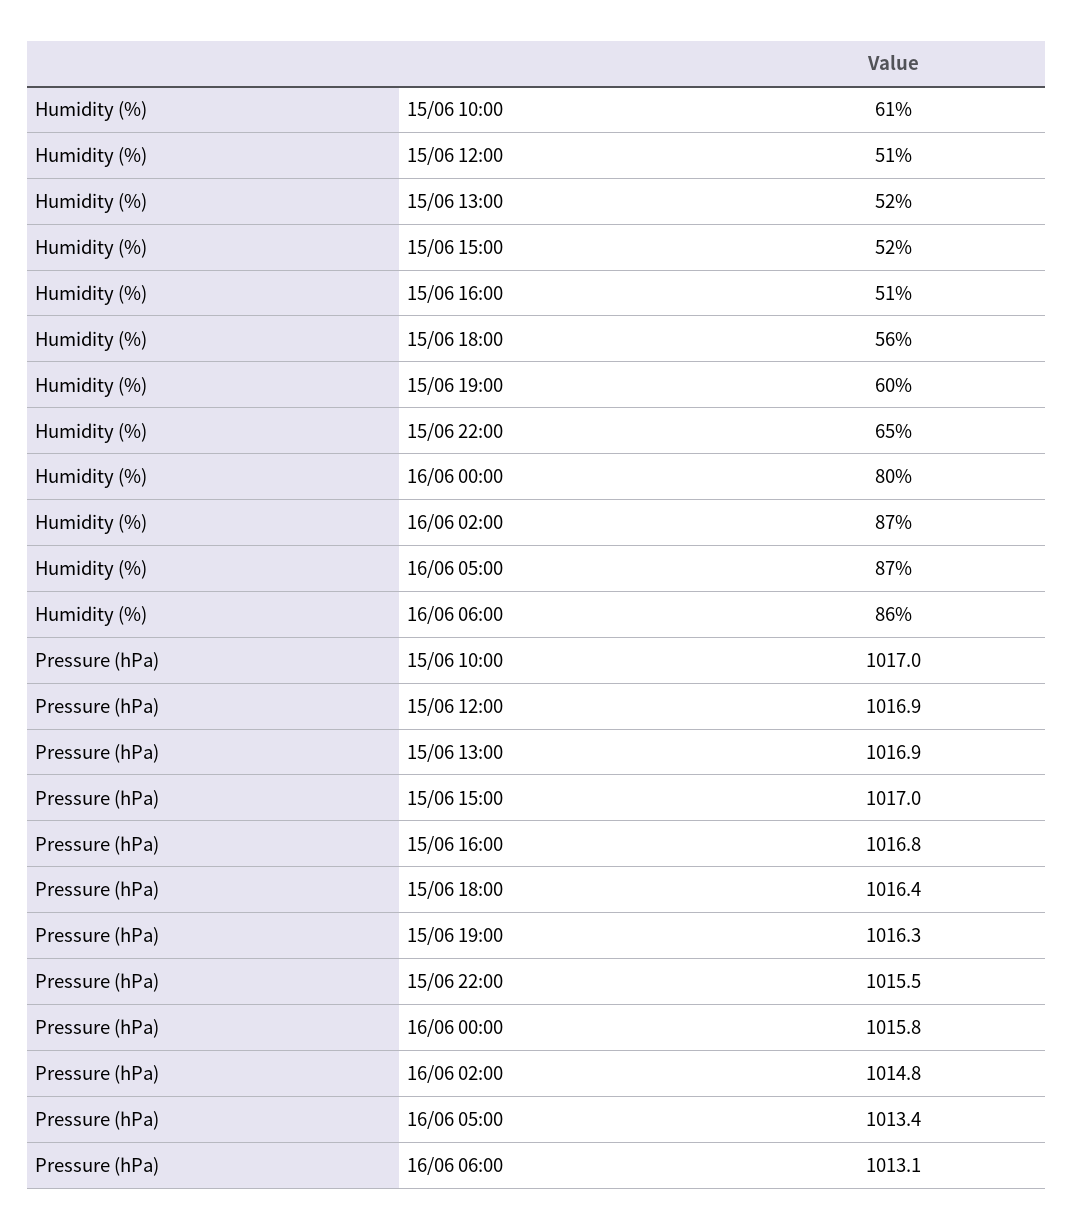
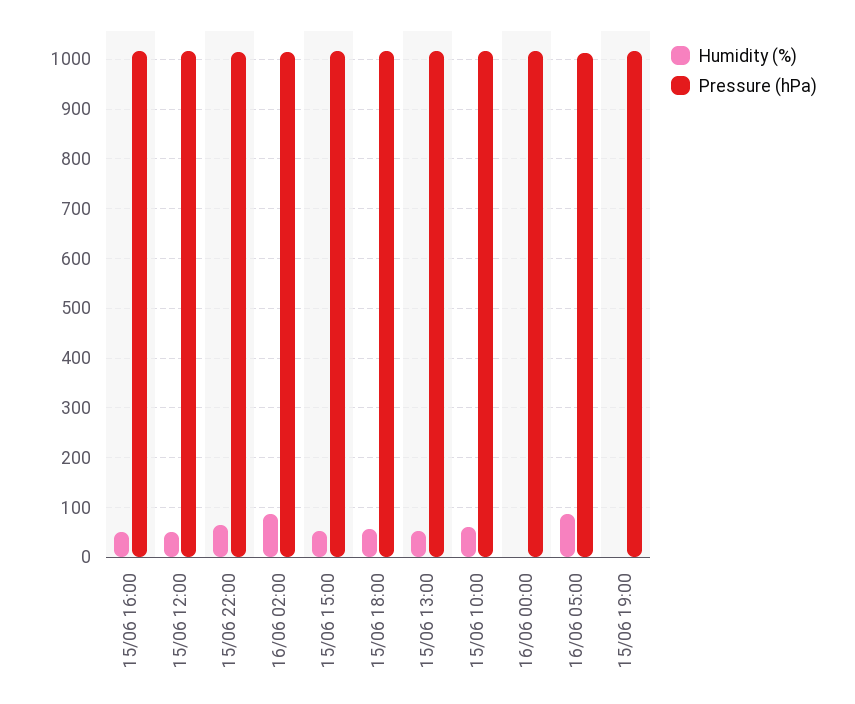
  {
    "Humidity (%)": {
      "15/06 10:00": 61,
      "15/06 12:00": 51,
      "15/06 13:00": 52,
      "15/06 15:00": 52,
      "15/06 16:00": 51,
      "15/06 18:00": 56,
-     "15/06 19:00": 60,
+     "15/06 19:00": 0,
      "15/06 22:00": 65,
-     "16/06 00:00": 80,
+     "16/06 00:00": 0,
      "16/06 02:00": 87,
-     "16/06 05:00": 87,
+     "16/06 05:00": 87
-     "16/06 06:00": 86
    },
    "Pressure (hPa)": {
      "15/06 10:00": 1017,
      "15/06 12:00": 1016.9,
      "15/06 13:00": 1016.9,
      "15/06 15:00": 1017,
      "15/06 16:00": 1016.8,
      "15/06 18:00": 1016.4,
      "15/06 19:00": 1016.3,
      "15/06 22:00": 1015.5,
      "16/06 00:00": 1015.8,
      "16/06 02:00": 1014.8,
-     "16/06 05:00": 1013.4,
+     "16/06 05:00": 1013.4
-     "16/06 06:00": 1013.1
    }
  }

